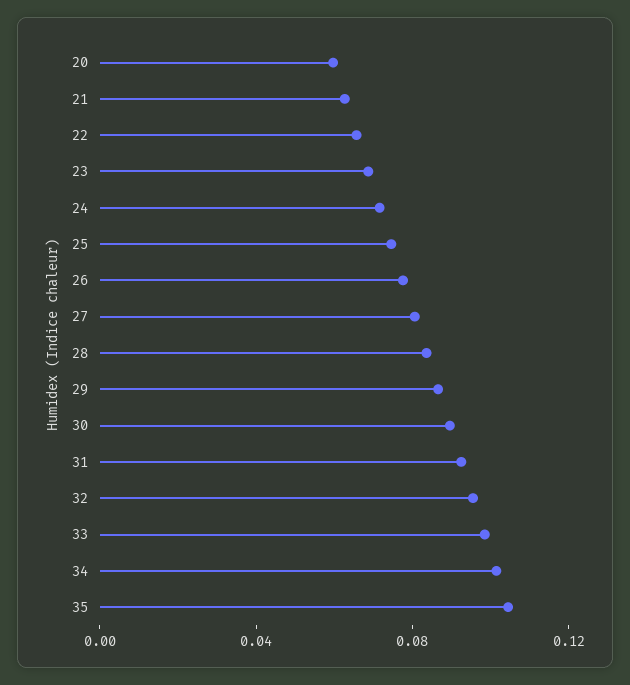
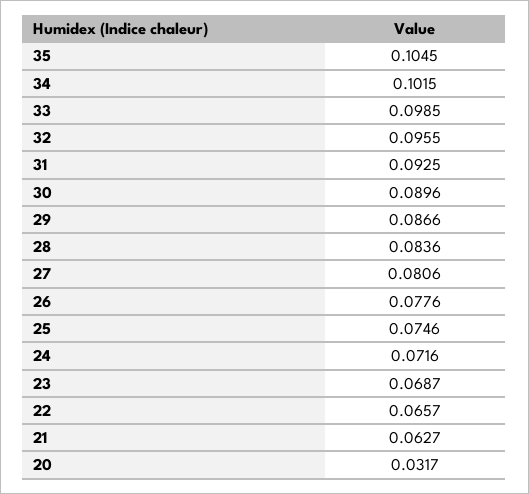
  {
-   "20": 0.06,
+   "20": 0.0317,
    "21": 0.0627,
    "22": 0.0657,
    "23": 0.0687,
    "24": 0.0716,
    "25": 0.0746,
    "26": 0.0776,
    "27": 0.0806,
    "28": 0.0836,
    "29": 0.0866,
    "30": 0.0896,
    "31": 0.0925,
    "32": 0.0955,
    "33": 0.0985,
    "34": 0.1015,
    "35": 0.1045
  }

